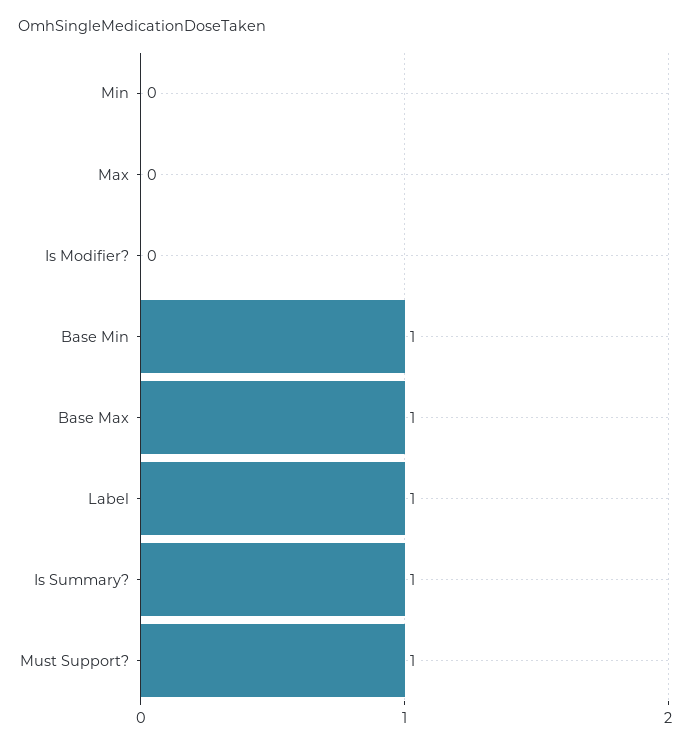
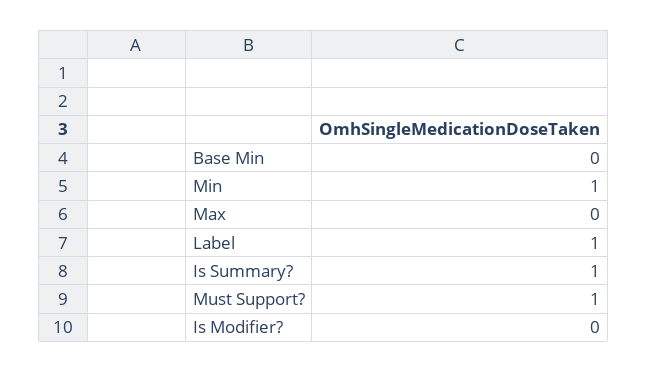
  {
-   "Min": 0,
+   "Min": 1,
    "Max": 0,
    "Is Modifier?": 0,
-   "Base Min": 1,
+   "Base Min": 0,
-   "Base Max": 1,
    "Label": 1,
    "Is Summary?": 1,
    "Must Support?": 1
  }

